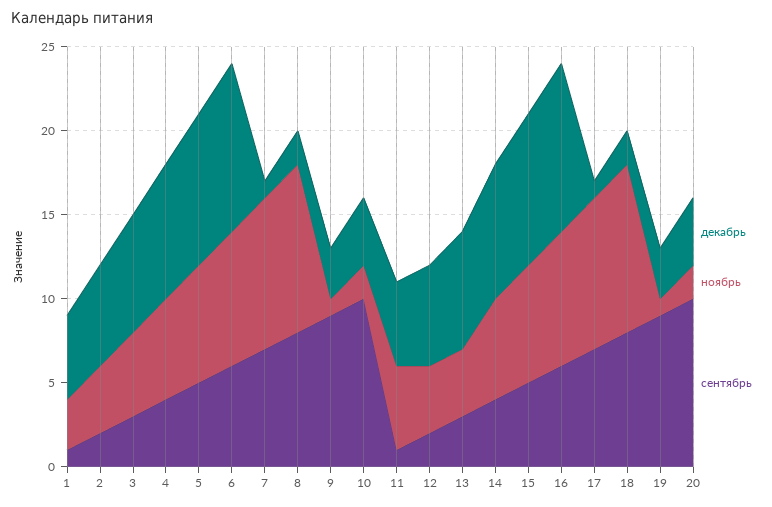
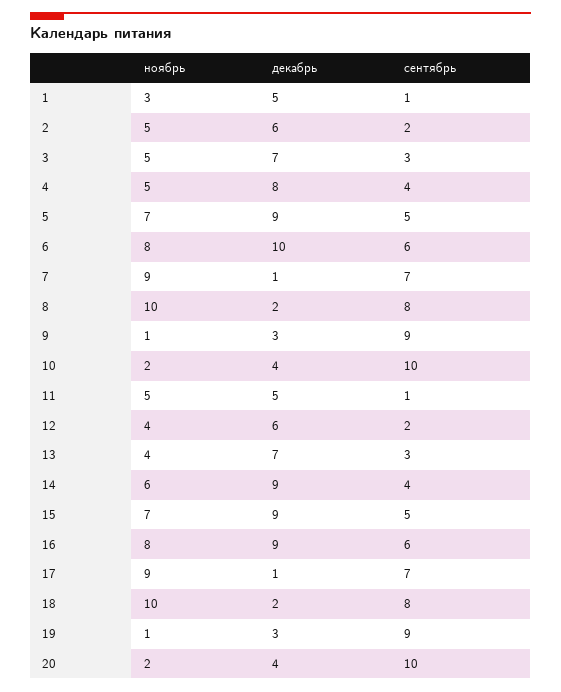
  {
    "декабрь": {
      "1": 5,
      "2": 6,
      "3": 7,
      "4": 8,
      "5": 9,
      "6": 10,
      "7": 1,
      "8": 2,
      "9": 3,
      "10": 4,
      "11": 5,
      "12": 6,
      "13": 7,
-     "14": 8,
+     "14": 9,
      "15": 9,
-     "16": 10,
+     "16": 9,
      "17": 1,
      "18": 2,
      "19": 3,
      "20": 4
    },
    "ноябрь": {
      "1": 3,
-     "2": 4,
+     "2": 5,
      "3": 5,
-     "4": 6,
+     "4": 5,
      "5": 7,
      "6": 8,
      "7": 9,
      "8": 10,
      "9": 1,
      "10": 2,
      "11": 5,
      "12": 4,
      "13": 4,
      "14": 6,
      "15": 7,
      "16": 8,
      "17": 9,
      "18": 10,
      "19": 1,
      "20": 2
    },
    "сентябрь": {
      "1": 1,
      "2": 2,
      "3": 3,
      "4": 4,
      "5": 5,
      "6": 6,
      "7": 7,
      "8": 8,
      "9": 9,
      "10": 10,
      "11": 1,
      "12": 2,
      "13": 3,
      "14": 4,
      "15": 5,
      "16": 6,
      "17": 7,
      "18": 8,
      "19": 9,
      "20": 10
    }
  }

